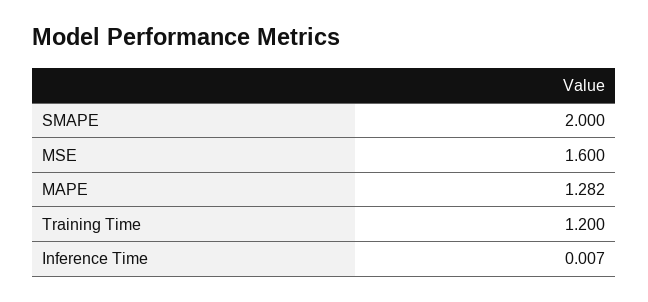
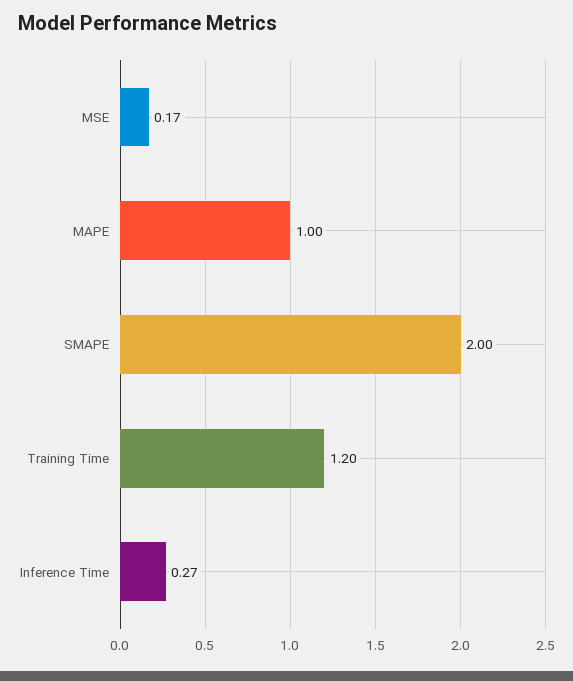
  {
    "SMAPE": 2,
-   "MSE": 1.6,
+   "MSE": 0.17,
-   "MAPE": 1.282,
+   "MAPE": 1,
    "Training Time": 1.2,
-   "Inference Time": 0.007
+   "Inference Time": 0.27
  }

